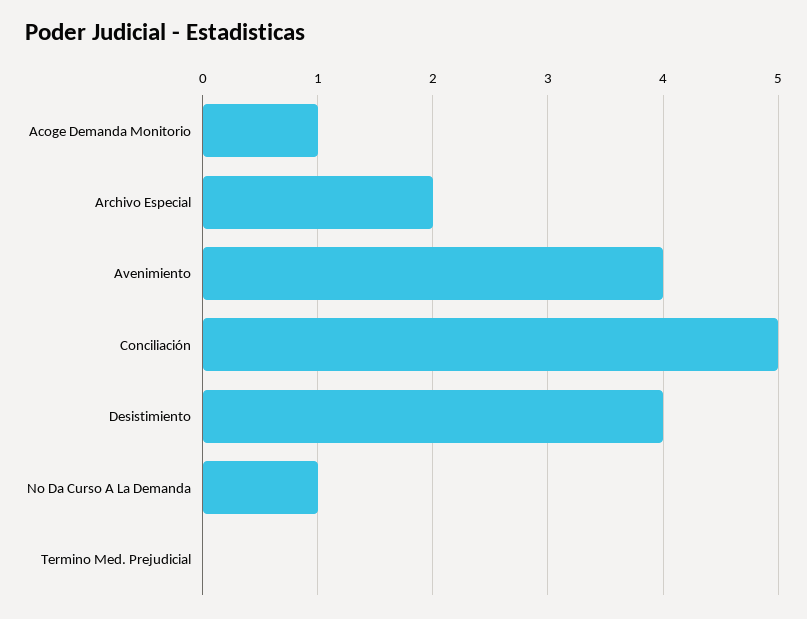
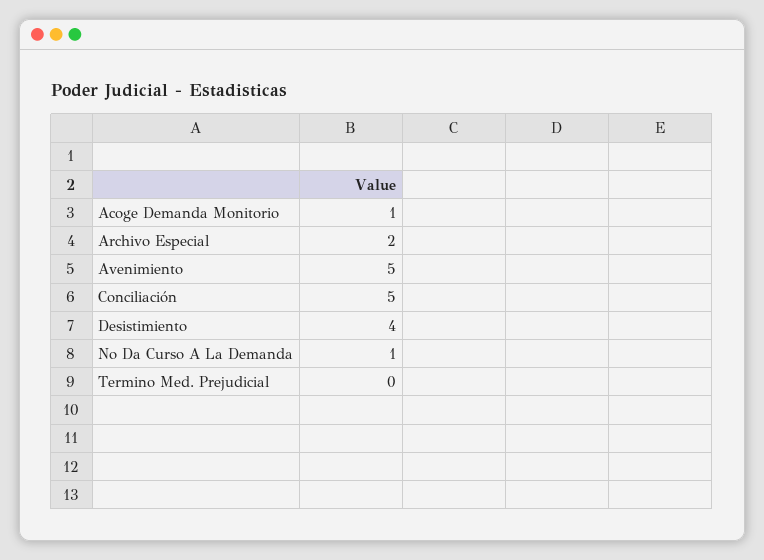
  {
    "Acoge Demanda Monitorio": 1,
    "Archivo Especial": 2,
-   "Avenimiento": 4,
+   "Avenimiento": 5,
    "Conciliación": 5,
    "Desistimiento": 4,
    "No Da Curso A La Demanda": 1,
    "Termino Med. Prejudicial": 0
  }

